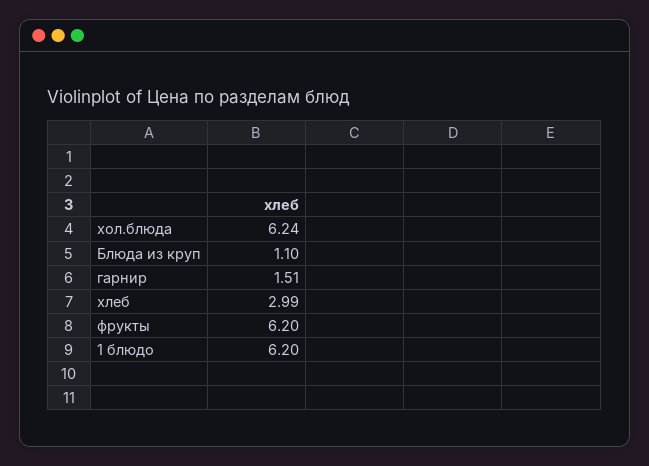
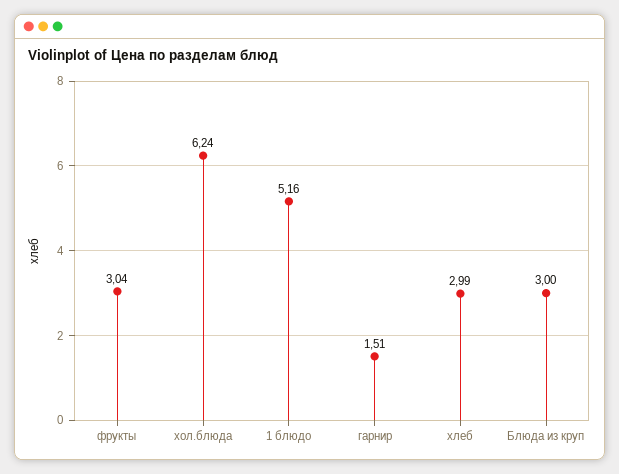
  {
    "хол.блюда": 6.24,
-   "Блюда из круп": 1.1,
+   "Блюда из круп": 3,
    "гарнир": 1.51,
    "хлеб": 2.99,
-   "фрукты": 6.2,
+   "фрукты": 3.04,
-   "1 блюдо": 6.2
+   "1 блюдо": 5.16
  }

